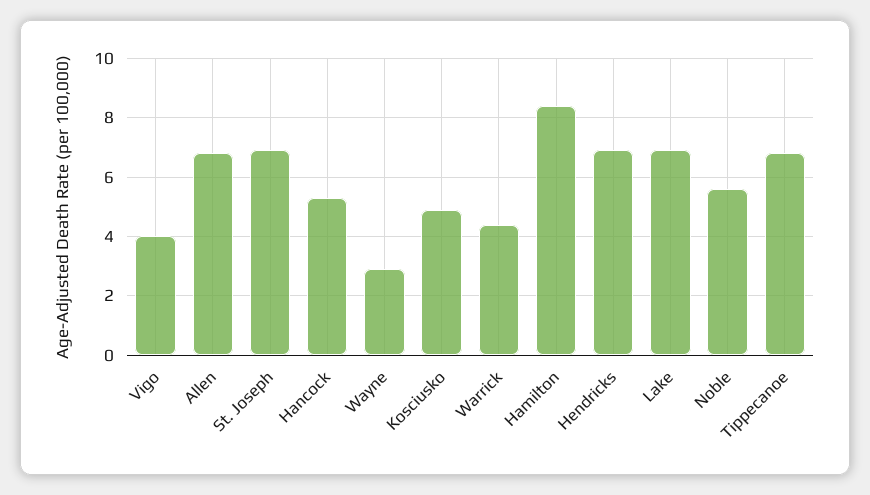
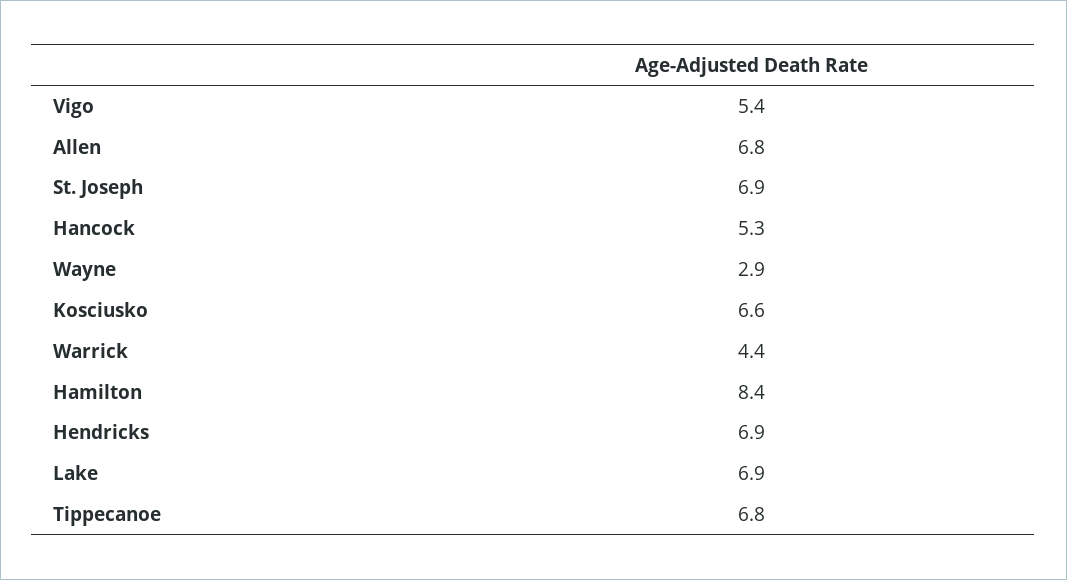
  {
-   "Vigo": 4,
+   "Vigo": 5.4,
    "Allen": 6.8,
    "St. Joseph": 6.9,
    "Hancock": 5.3,
    "Wayne": 2.9,
-   "Kosciusko": 5,
+   "Kosciusko": 6.6,
    "Warrick": 4.4,
    "Hamilton": 8.4,
    "Hendricks": 6.9,
    "Lake": 6.9,
-   "Noble": 5.5,
    "Tippecanoe": 6.8
  }

